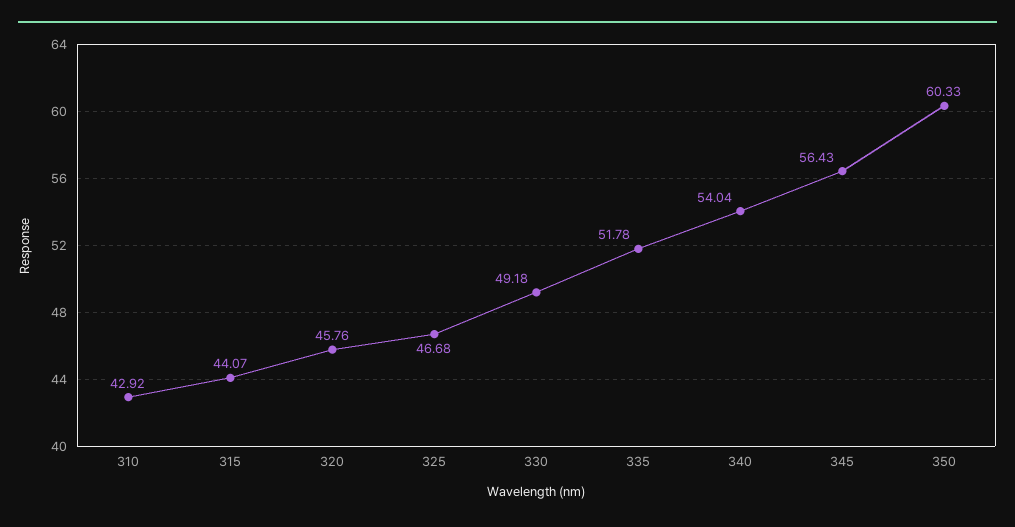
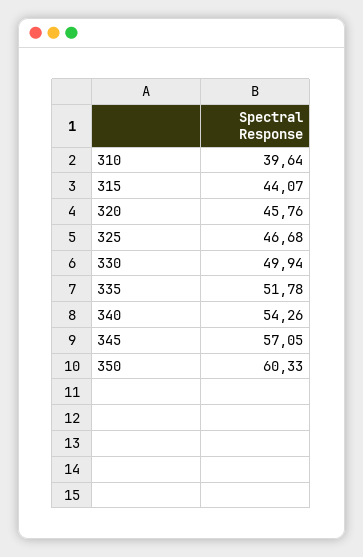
  {
-   "310": 42.92,
+   "310": 39.64,
    "315": 44.07,
    "320": 45.76,
    "325": 46.68,
-   "330": 49.18,
+   "330": 49.94,
    "335": 51.78,
-   "340": 54.04,
+   "340": 54.26,
-   "345": 56.43,
+   "345": 57.05,
    "350": 60.33
  }

